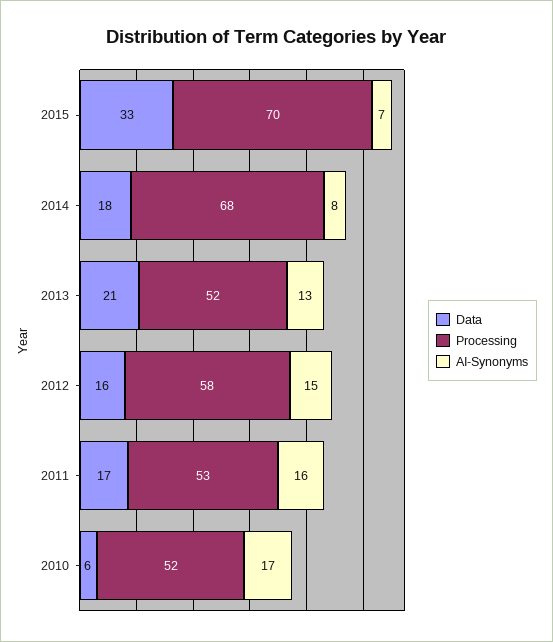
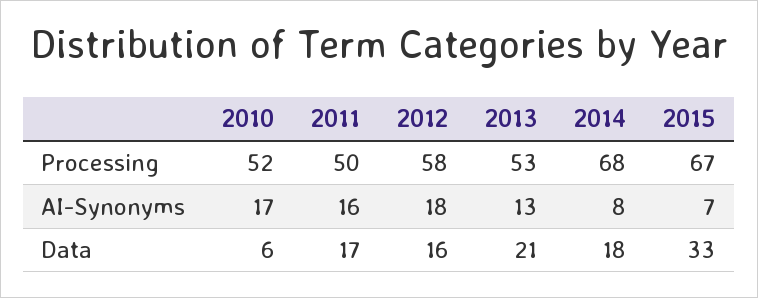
  {
    "Data": {
      "2015": 33,
      "2014": 18,
      "2013": 21,
      "2012": 16,
      "2011": 17,
      "2010": 6
    },
    "Processing": {
-     "2015": 70,
+     "2015": 67,
      "2014": 68,
-     "2013": 52,
+     "2013": 53,
      "2012": 58,
-     "2011": 53,
+     "2011": 50,
      "2010": 52
    },
    "AI-Synonyms": {
      "2015": 7,
      "2014": 8,
      "2013": 13,
-     "2012": 15,
+     "2012": 18,
      "2011": 16,
      "2010": 17
    }
  }

